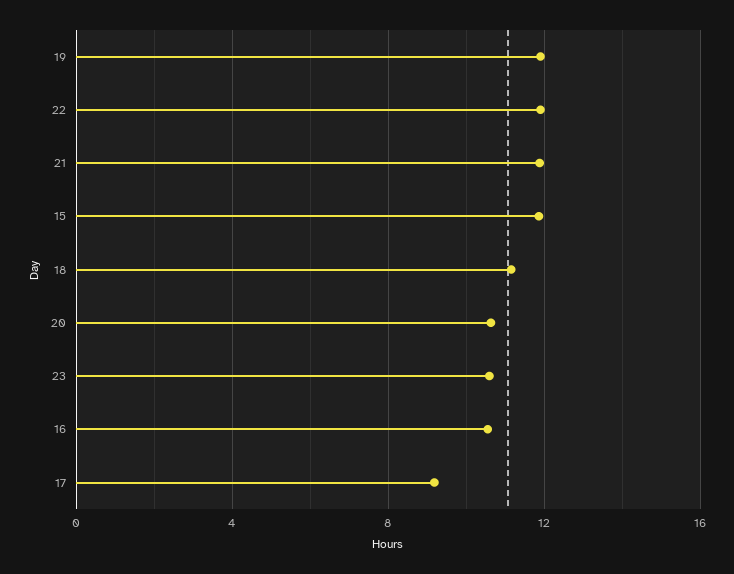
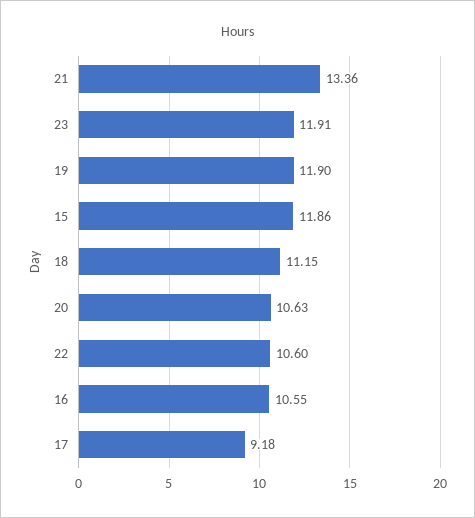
  {
    "19": 11.9,
-   "22": 12,
+   "22": 10.6,
-   "21": 12,
+   "21": 13.36,
    "15": 11.86,
    "18": 11.15,
    "20": 10.63,
-   "23": 10.5,
+   "23": 11.91,
    "16": 10.55,
    "17": 9.18
  }

